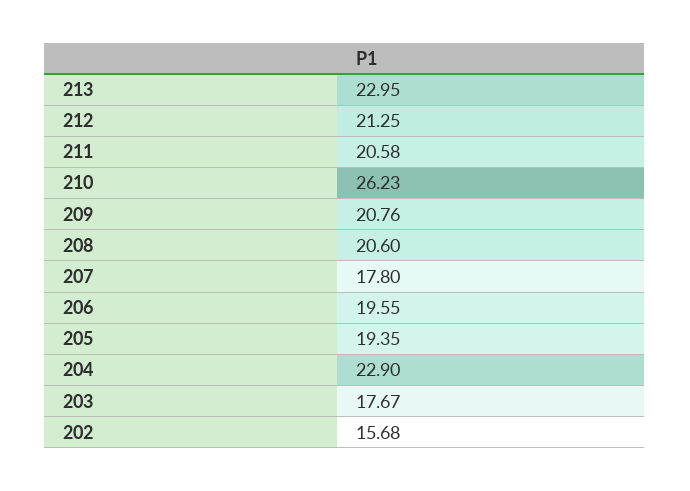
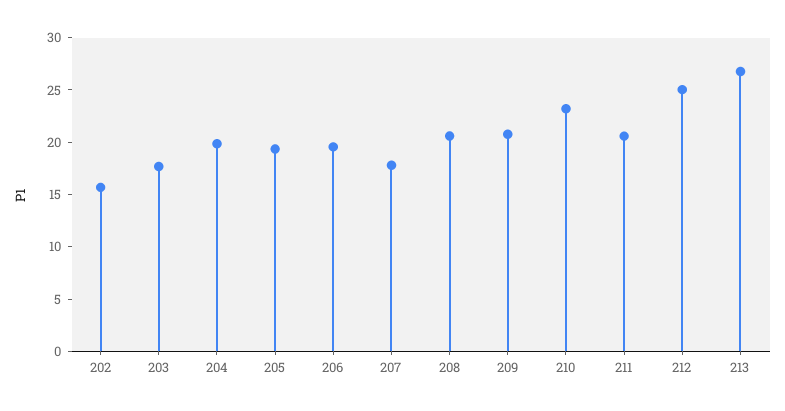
  {
-   "213": 22.95,
+   "213": 27,
-   "212": 21.25,
+   "212": 25,
    "211": 20.58,
-   "210": 26.23,
+   "210": 23,
    "209": 20.76,
    "208": 20.6,
    "207": 17.8,
    "206": 19.55,
    "205": 19.35,
-   "204": 22.9,
+   "204": 20,
    "203": 17.67,
    "202": 15.68
  }

